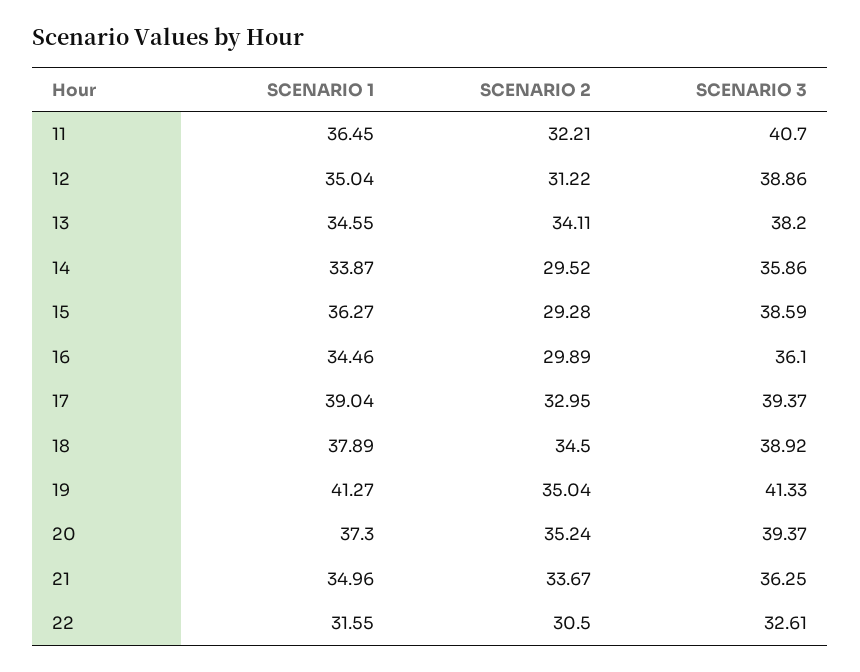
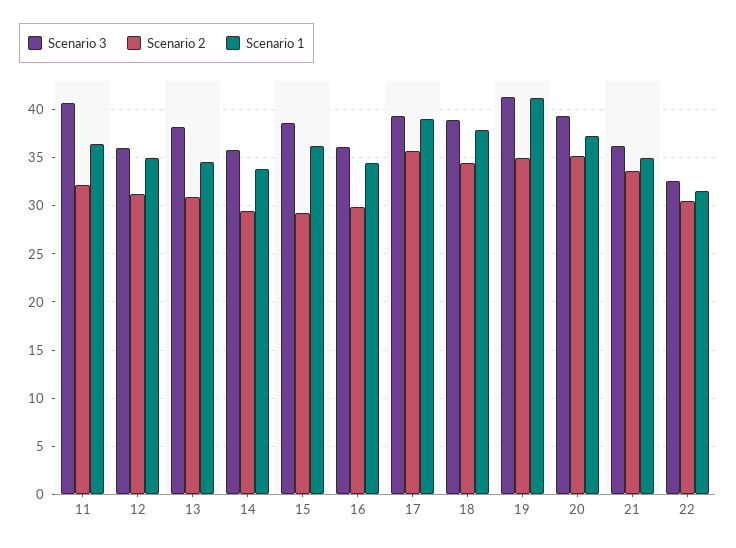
  {
    "SCENARIO 1": {
      "11": 36.45,
      "12": 35.04,
      "13": 34.55,
      "14": 33.87,
      "15": 36.27,
      "16": 34.46,
      "17": 39.04,
      "18": 37.89,
      "19": 41.27,
      "20": 37.3,
      "21": 34.96,
      "22": 31.55
    },
    "SCENARIO 2": {
      "11": 32.21,
      "12": 31.22,
-     "13": 34.11,
+     "13": 31,
      "14": 29.52,
      "15": 29.28,
      "16": 29.89,
-     "17": 32.95,
+     "17": 36,
      "18": 34.5,
      "19": 35.04,
      "20": 35.24,
      "21": 33.67,
      "22": 30.5
    },
    "SCENARIO 3": {
      "11": 40.7,
-     "12": 38.86,
+     "12": 36,
      "13": 38.2,
      "14": 35.86,
      "15": 38.59,
      "16": 36.1,
      "17": 39.37,
      "18": 38.92,
      "19": 41.33,
      "20": 39.37,
      "21": 36.25,
      "22": 32.61
    }
  }

